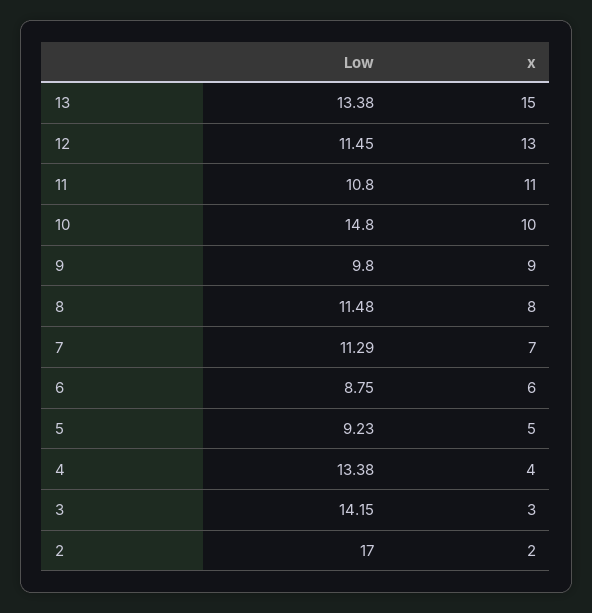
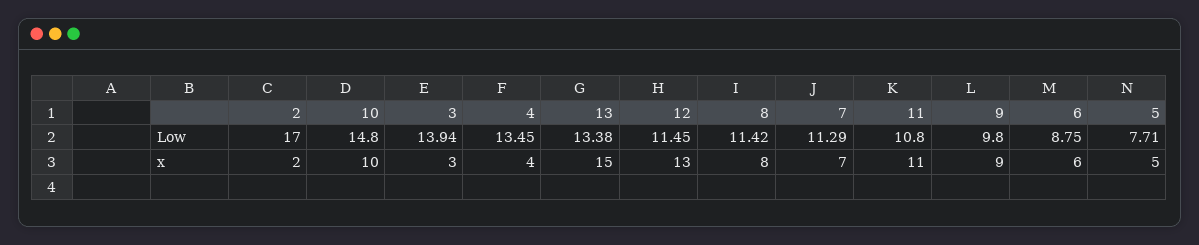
  {
    "Low": {
      "13": 13.38,
      "12": 11.45,
      "11": 10.8,
      "10": 14.8,
      "9": 9.8,
-     "8": 11.48,
+     "8": 11.42,
      "7": 11.29,
      "6": 8.75,
-     "5": 9.23,
+     "5": 7.71,
-     "4": 13.38,
+     "4": 13.45,
-     "3": 14.15,
+     "3": 13.94,
      "2": 17
    },
    "x": {
      "13": 15,
      "12": 13,
      "11": 11,
      "10": 10,
      "9": 9,
      "8": 8,
      "7": 7,
      "6": 6,
      "5": 5,
      "4": 4,
      "3": 3,
      "2": 2
    }
  }

